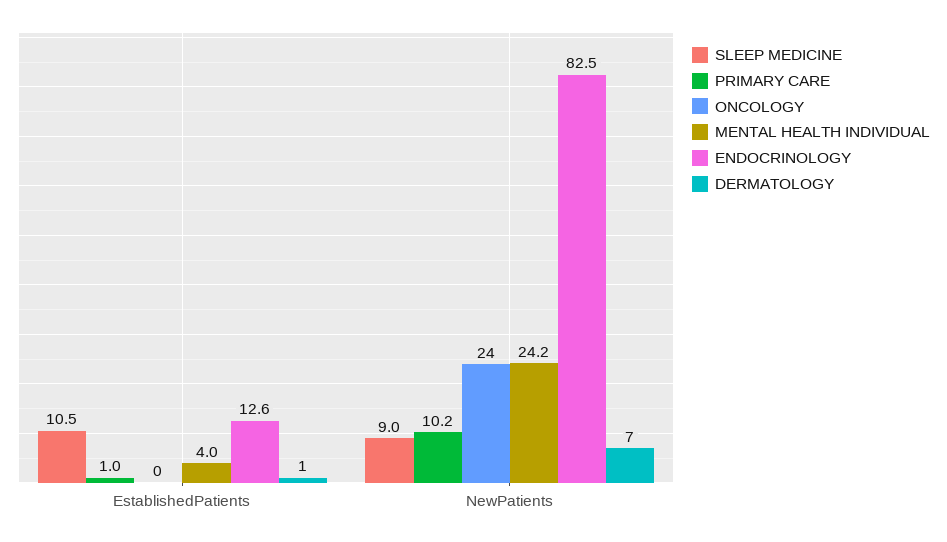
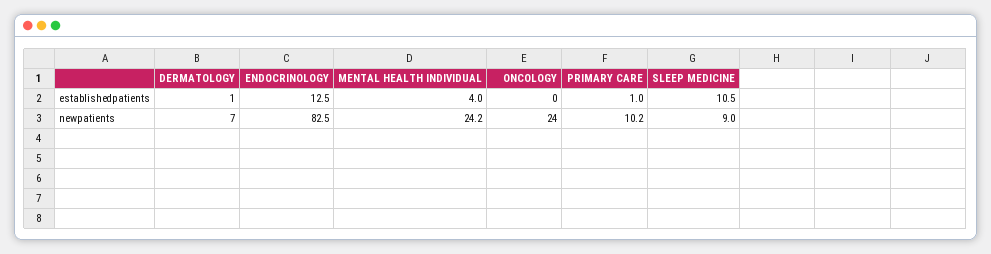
  {
    "SLEEP MEDICINE": {
      "EstablishedPatients": 10.5,
      "NewPatients": 9
    },
    "PRIMARY CARE": {
      "EstablishedPatients": 1,
      "NewPatients": 10.2
    },
    "ONCOLOGY": {
      "EstablishedPatients": 0,
      "NewPatients": 24
    },
    "MENTAL HEALTH INDIVIDUAL": {
      "EstablishedPatients": 4,
      "NewPatients": 24.2
    },
    "ENDOCRINOLOGY": {
-     "EstablishedPatients": 12.6,
+     "EstablishedPatients": 12.5,
      "NewPatients": 82.5
    },
    "DERMATOLOGY": {
      "EstablishedPatients": 1,
      "NewPatients": 7
    }
  }

